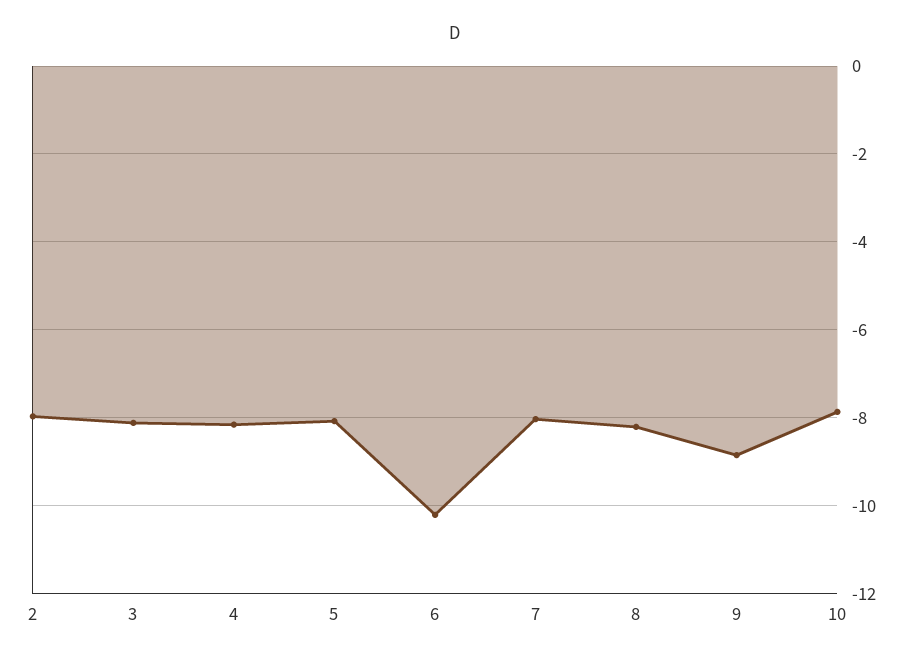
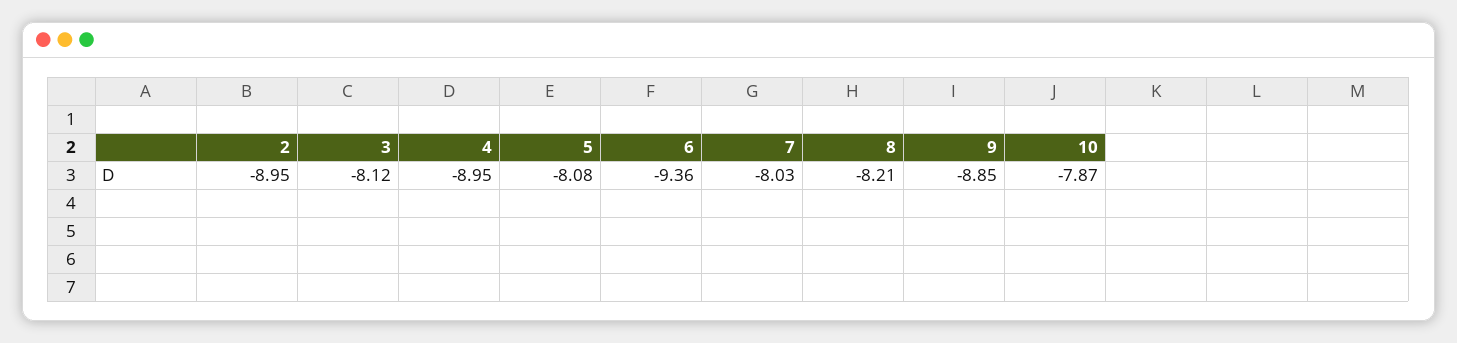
  {
-   "2": -8,
+   "2": -8.95,
    "3": -8.12,
-   "4": -8.2,
+   "4": -8.95,
    "5": -8.08,
-   "6": -10.2,
+   "6": -9.36,
    "7": -8.03,
    "8": -8.21,
    "9": -8.85,
    "10": -7.87
  }

